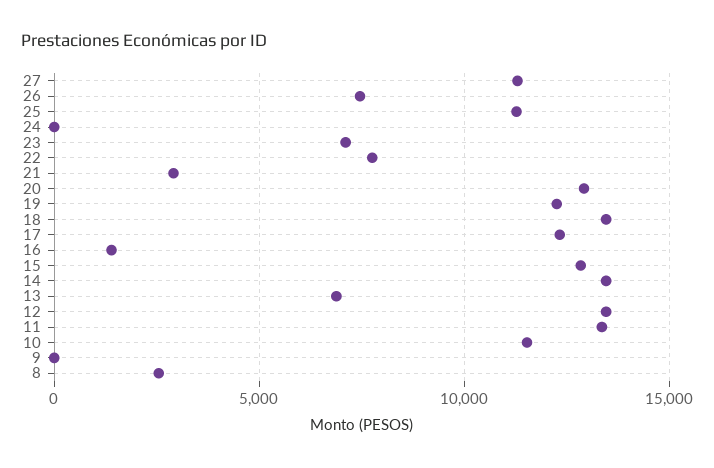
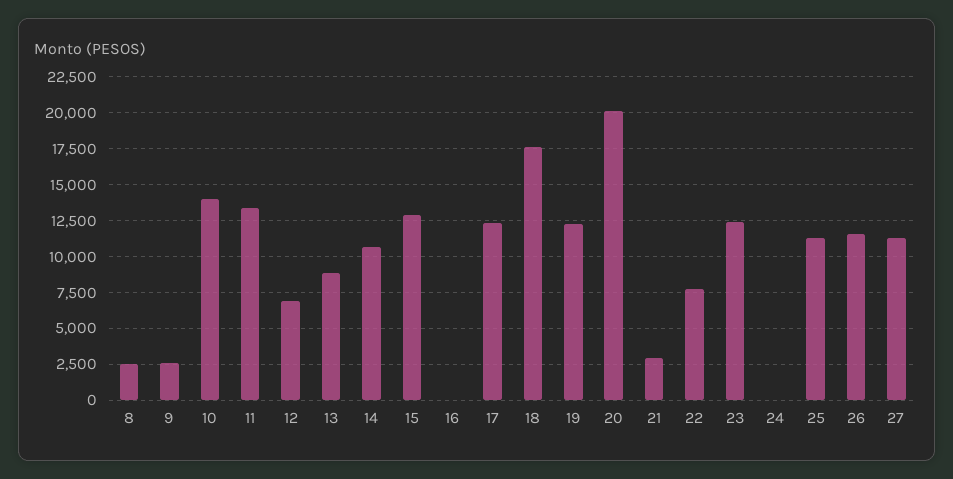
  {
    "27": 11500,
-   "26": 7500,
+   "26": 11500,
    "25": 11500,
    "24": 0,
-   "23": 7000,
+   "23": 12500,
    "22": 8000,
    "21": 3000,
-   "20": 13000,
+   "20": 20000,
    "19": 12500,
-   "18": 13500,
+   "18": 17500,
    "17": 12500,
-   "16": 1500,
+   "16": 0,
    "15": 13000,
-   "14": 13500,
+   "14": 10500,
-   "13": 7000,
+   "13": 9000,
-   "12": 13500,
+   "12": 7000,
    "11": 13500,
-   "10": 11500,
+   "10": 14000,
-   "9": 0,
+   "9": 2500,
    "8": 2500
  }

